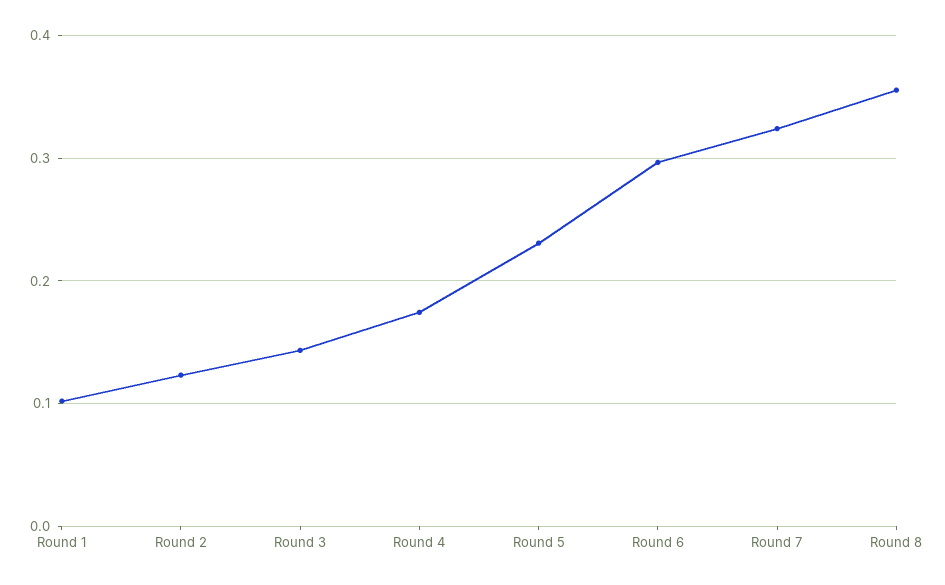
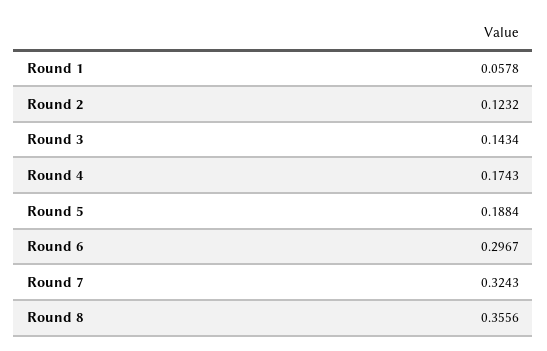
  {
-   "Round 1": 0.1,
+   "Round 1": 0.0578,
    "Round 2": 0.1232,
    "Round 3": 0.1434,
    "Round 4": 0.1743,
-   "Round 5": 0.23,
+   "Round 5": 0.1884,
    "Round 6": 0.2967,
    "Round 7": 0.3243,
    "Round 8": 0.3556
  }

